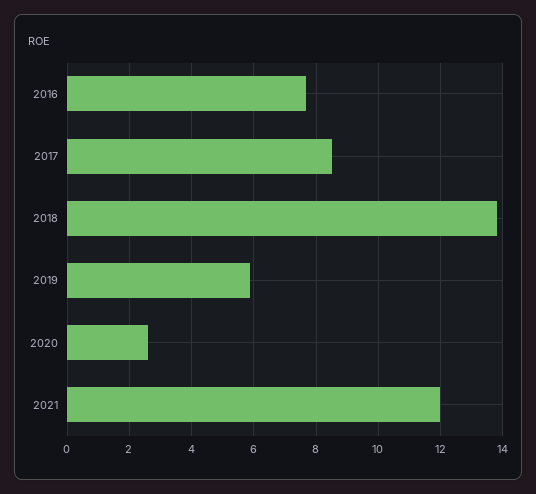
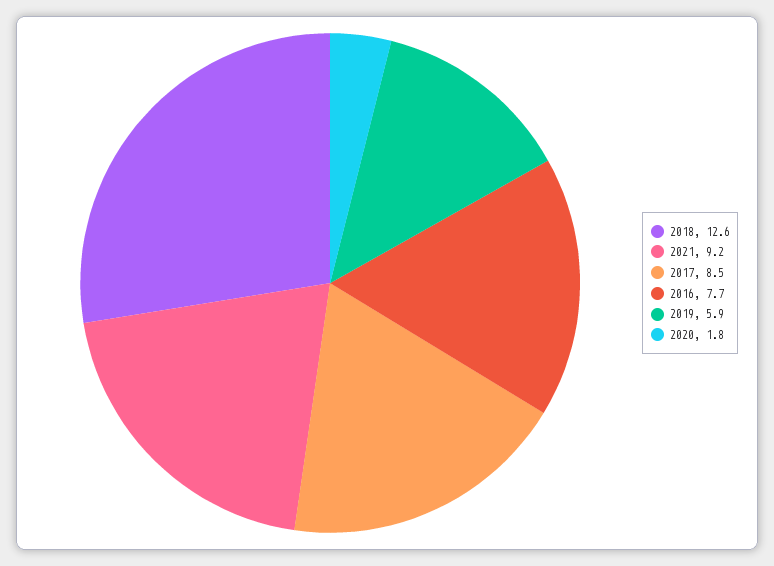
  {
    "2016": 7.7,
    "2017": 8.5,
-   "2018": 13.8,
+   "2018": 12.6,
    "2019": 5.9,
-   "2020": 2.6,
+   "2020": 1.8,
-   "2021": 12
+   "2021": 9.2
  }

